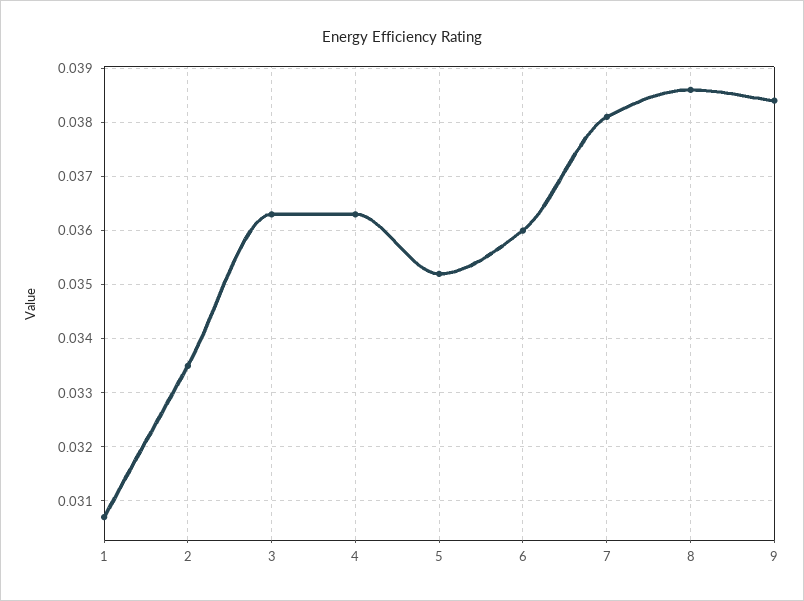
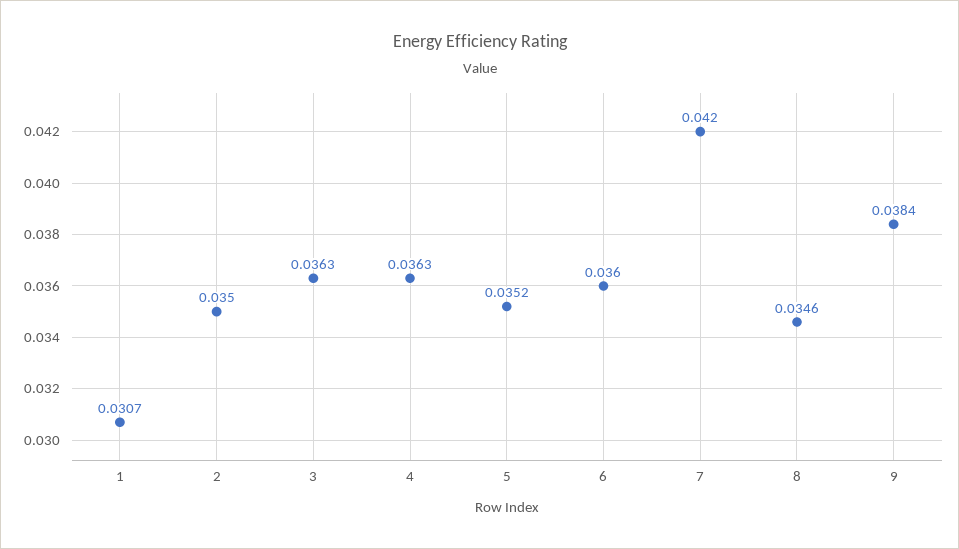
  {
    "1": 0.0307,
-   "2": 0.0335,
+   "2": 0.035,
    "3": 0.0363,
    "4": 0.0363,
    "5": 0.0352,
    "6": 0.036,
-   "7": 0.038,
+   "7": 0.042,
-   "8": 0.0385,
+   "8": 0.0346,
    "9": 0.0384
  }

